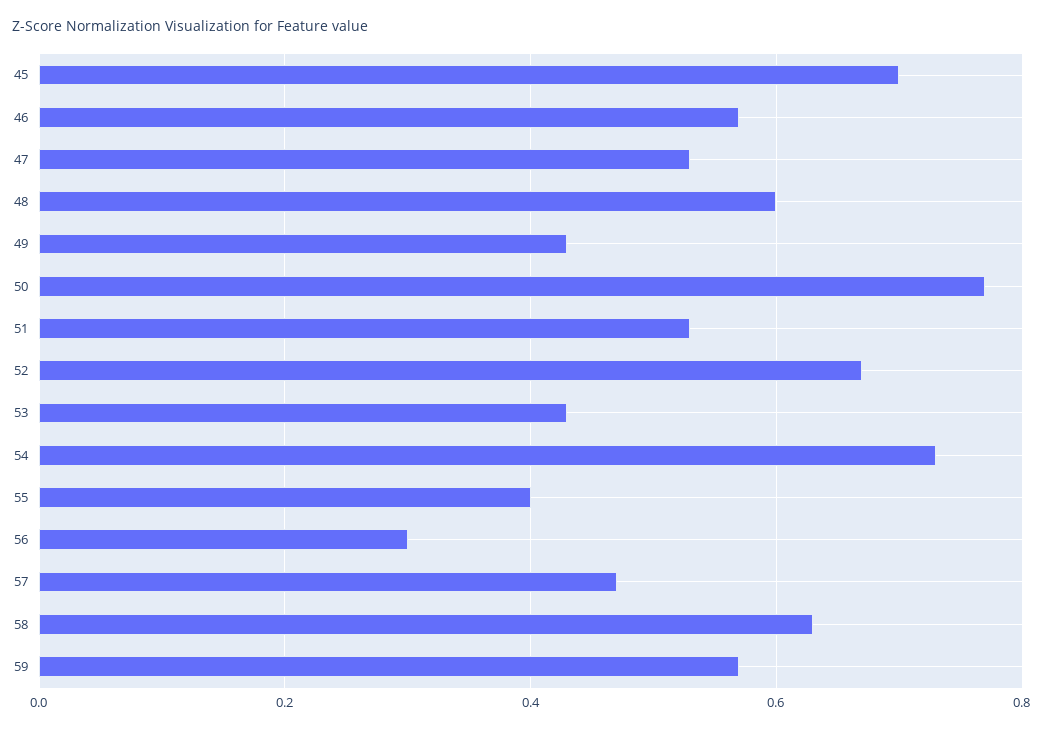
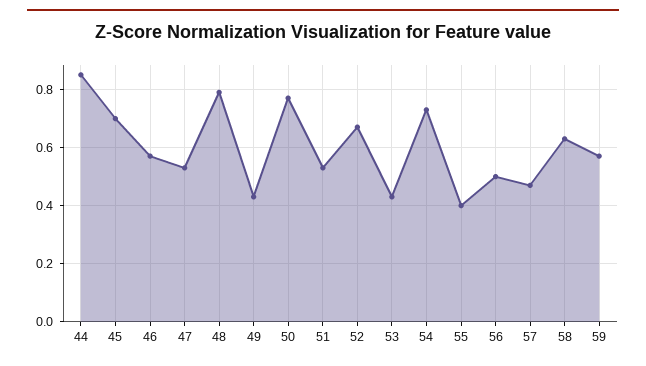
  {
    "45": 0.7,
    "46": 0.55,
    "47": 0.55,
-   "48": 0.6,
+   "48": 0.8,
    "49": 0.45,
    "50": 0.75,
    "51": 0.55,
    "52": 0.65,
    "53": 0.45,
    "54": 0.75,
    "55": 0.4,
-   "56": 0.3,
+   "56": 0.5,
    "57": 0.45,
    "58": 0.65,
-   "59": 0.55
+   "59": 0.55,
+   "44": 0.85
  }

